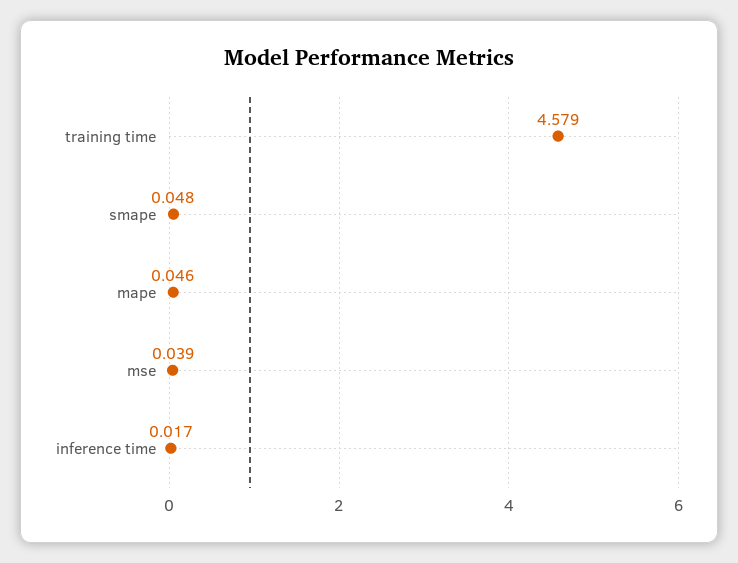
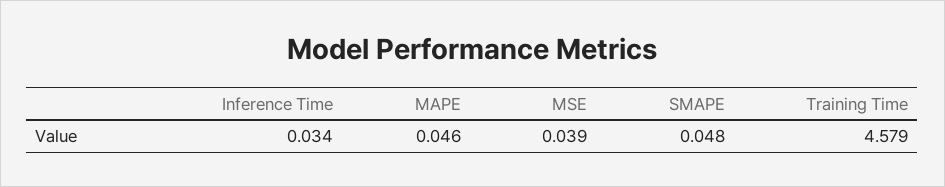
  {
    "training time": 4.579,
    "smape": 0.048,
    "mape": 0.046,
    "mse": 0.039,
-   "inference time": 0.017
+   "inference time": 0.034
  }

